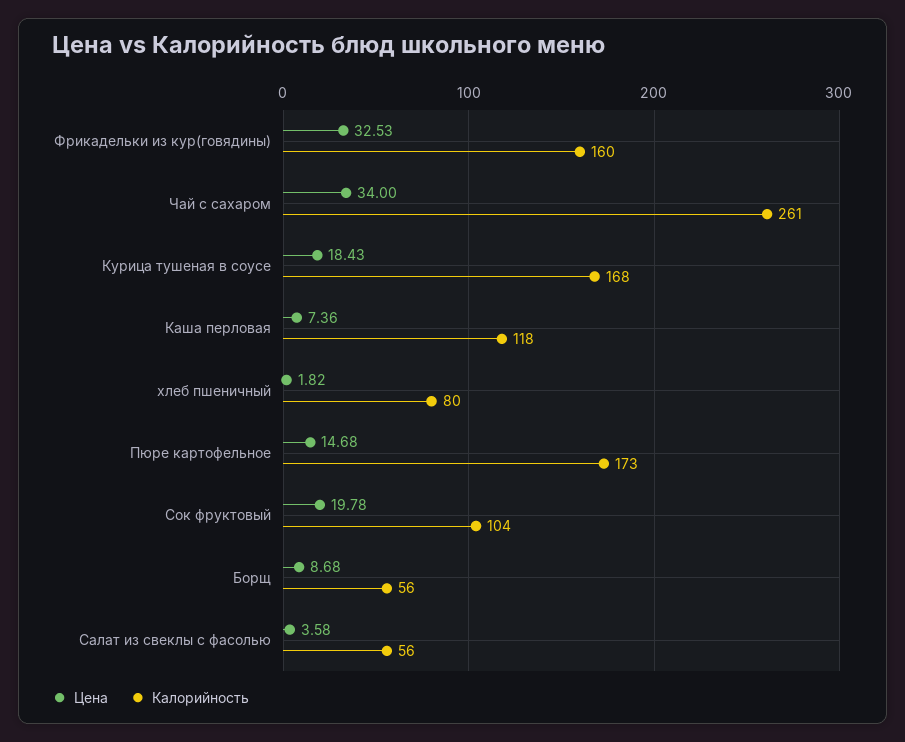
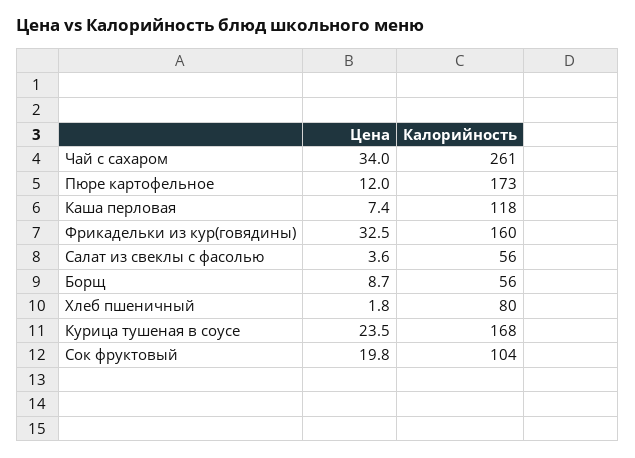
  {
    "Цена": {
      "Фрикадельки из кур(говядины)": 32.53,
      "Чай с сахаром": 34,
-     "Курица тушеная в соусе": 18.43,
+     "Курица тушеная в соусе": 23.5,
      "Каша перловая": 7.36,
      "хлеб пшеничный": 1.82,
-     "Пюре картофельное": 14.68,
+     "Пюре картофельное": 12,
      "Сок фруктовый": 19.78,
      "Борщ": 8.68,
      "Салат из свеклы с фасолью": 3.58
    },
    "Калорийность": {
      "Фрикадельки из кур(говядины)": 160,
      "Чай с сахаром": 261,
      "Курица тушеная в соусе": 168,
      "Каша перловая": 118,
      "хлеб пшеничный": 80,
      "Пюре картофельное": 173,
      "Сок фруктовый": 104,
      "Борщ": 56,
      "Салат из свеклы с фасолью": 56
    }
  }

